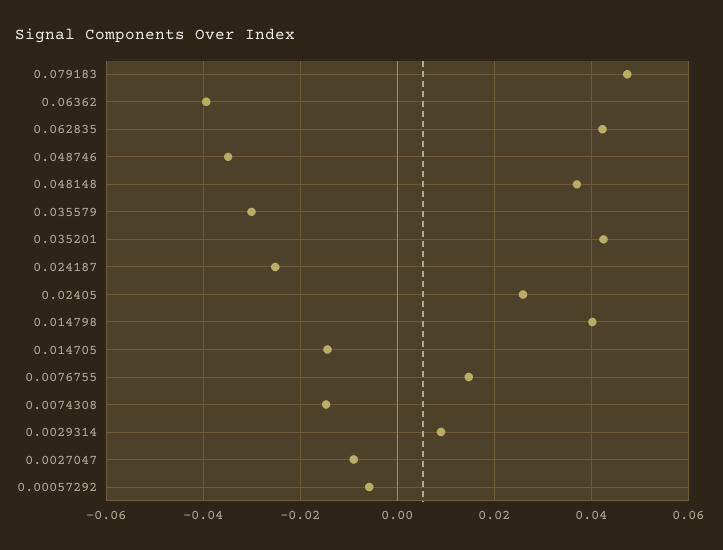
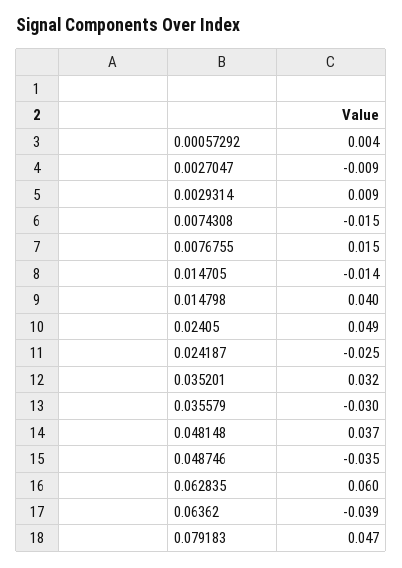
  {
    "0.079183": 0.047,
    "0.06362": -0.039,
-   "0.062835": 0.042,
+   "0.062835": 0.06,
    "0.048746": -0.035,
    "0.048148": 0.037,
    "0.035579": -0.03,
-   "0.035201": 0.042,
+   "0.035201": 0.032,
    "0.024187": -0.025,
-   "0.02405": 0.026,
+   "0.02405": 0.049,
    "0.014798": 0.04,
    "0.014705": -0.014,
    "0.0076755": 0.015,
    "0.0074308": -0.015,
    "0.0029314": 0.009,
    "0.0027047": -0.009,
-   "0.00057292": -0.006
+   "0.00057292": 0.004
  }

